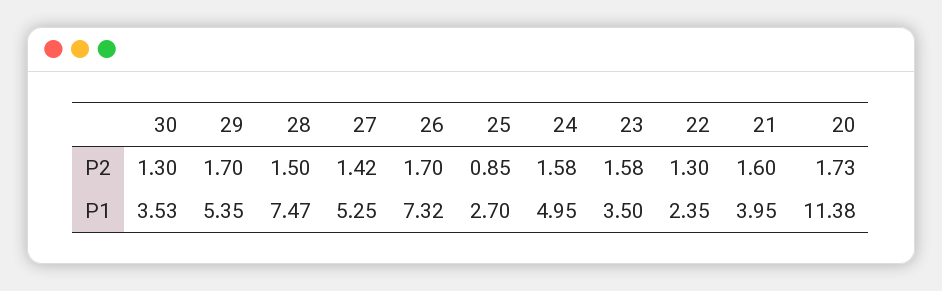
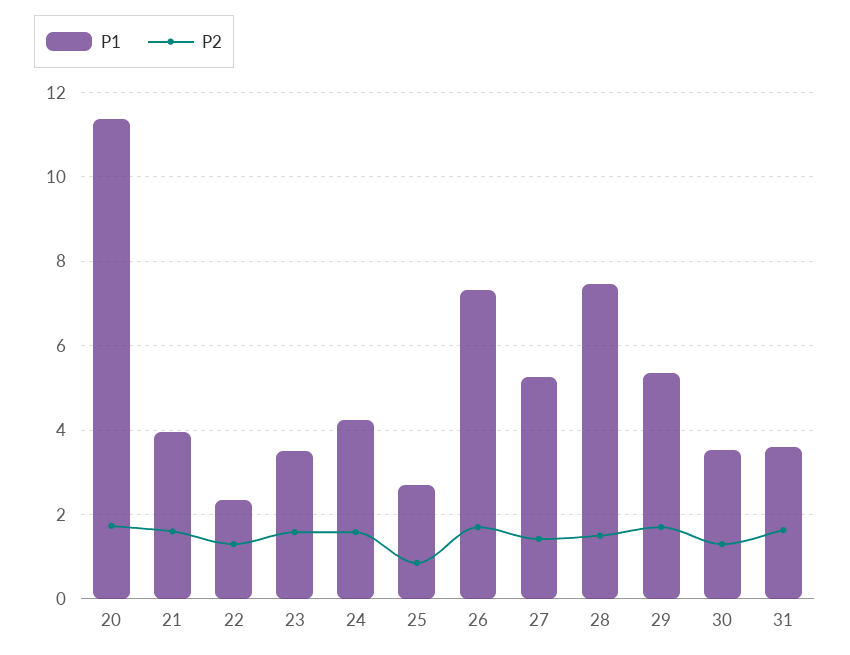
  {
    "P2": {
      "30": 1.3,
      "29": 1.7,
      "28": 1.5,
      "27": 1.42,
      "26": 1.7,
      "25": 0.85,
      "24": 1.58,
      "23": 1.58,
      "22": 1.3,
      "21": 1.6,
-     "20": 1.73
+     "20": 1.73,
+     "31": 1.6
    },
    "P1": {
      "30": 3.53,
      "29": 5.35,
      "28": 7.47,
      "27": 5.25,
      "26": 7.32,
      "25": 2.7,
-     "24": 4.95,
+     "24": 4.2,
      "23": 3.5,
      "22": 2.35,
      "21": 3.95,
-     "20": 11.38
+     "20": 11.38,
+     "31": 3.6
    }
  }

